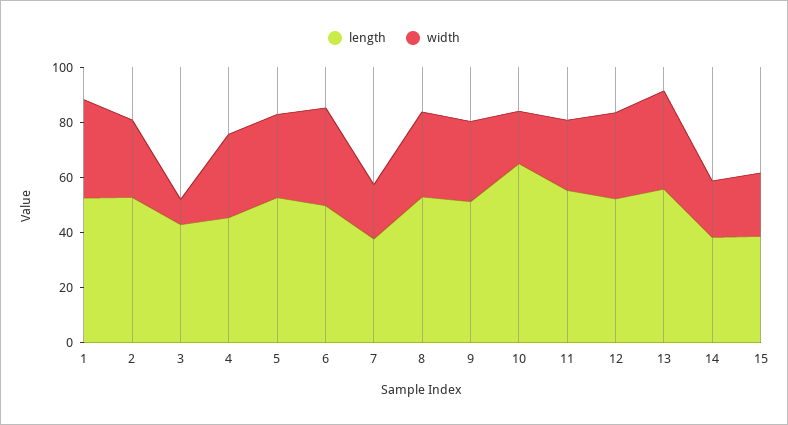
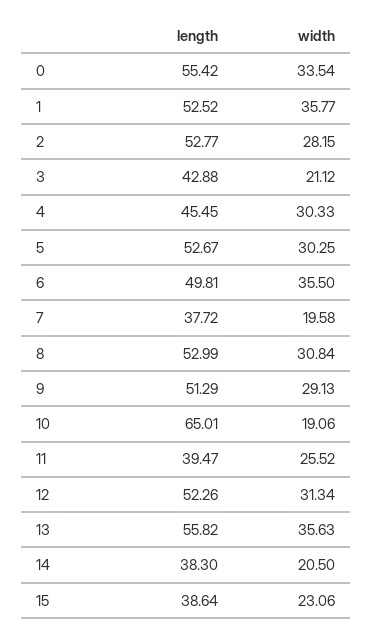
  {
    "length": {
      "1": 52.52,
      "2": 52.77,
      "3": 42.88,
      "4": 45.45,
      "5": 52.67,
      "6": 49.81,
      "7": 37.72,
      "8": 52.99,
      "9": 51.29,
      "10": 65.01,
-     "11": 55,
+     "11": 39.47,
      "12": 52.26,
      "13": 55.82,
      "14": 38.3,
-     "15": 38.64
+     "15": 38.64,
+     "0": 55.42
    },
    "width": {
      "1": 35.77,
      "2": 28.15,
-     "3": 10,
+     "3": 21.12,
      "4": 30.33,
      "5": 30.25,
      "6": 35.5,
      "7": 19.58,
      "8": 30.84,
      "9": 29.13,
      "10": 19.06,
      "11": 25.52,
      "12": 31.34,
      "13": 35.63,
      "14": 20.5,
-     "15": 23.06
+     "15": 23.06,
+     "0": 33.54
    }
  }

